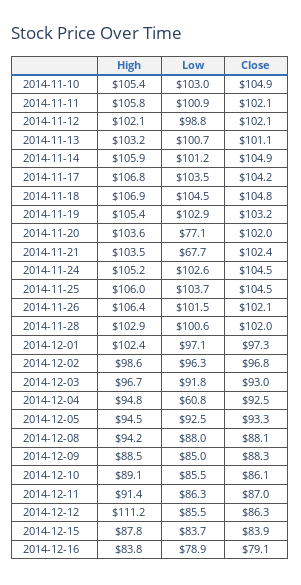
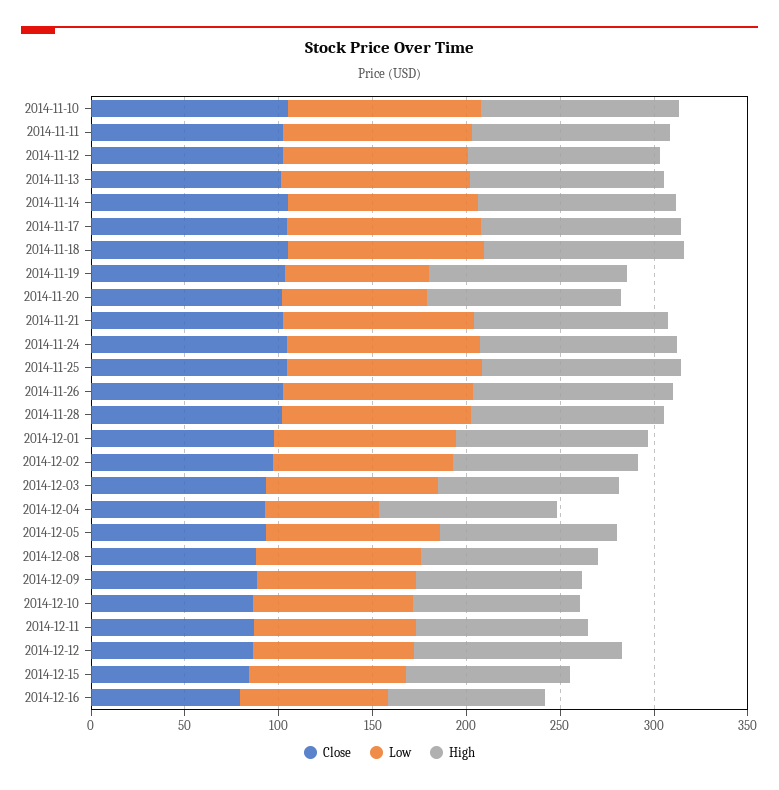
  {
    "High": {
      "2014-11-10": 105.4,
      "2014-11-11": 105.8,
      "2014-11-12": 102.1,
      "2014-11-13": 103.2,
      "2014-11-14": 105.9,
      "2014-11-17": 106.8,
      "2014-11-18": 106.9,
      "2014-11-19": 105.4,
      "2014-11-20": 103.6,
      "2014-11-21": 103.5,
      "2014-11-24": 105.2,
      "2014-11-25": 106,
      "2014-11-26": 106.4,
      "2014-11-28": 102.9,
      "2014-12-01": 102.4,
      "2014-12-02": 98.6,
      "2014-12-03": 96.7,
      "2014-12-04": 94.8,
      "2014-12-05": 94.5,
      "2014-12-08": 94.2,
      "2014-12-09": 88.5,
      "2014-12-10": 89.1,
      "2014-12-11": 91.4,
      "2014-12-12": 111.2,
      "2014-12-15": 87.8,
      "2014-12-16": 83.8
    },
    "Low": {
      "2014-11-10": 103,
      "2014-11-11": 100.9,
      "2014-11-12": 98.8,
      "2014-11-13": 100.7,
      "2014-11-14": 101.2,
      "2014-11-17": 103.5,
      "2014-11-18": 104.5,
-     "2014-11-19": 102.9,
+     "2014-11-19": 80,
      "2014-11-20": 77.1,
-     "2014-11-21": 67.7,
+     "2014-11-21": 100,
      "2014-11-24": 102.6,
      "2014-11-25": 103.7,
      "2014-11-26": 101.5,
      "2014-11-28": 100.6,
      "2014-12-01": 97.1,
      "2014-12-02": 96.3,
      "2014-12-03": 91.8,
      "2014-12-04": 60.8,
      "2014-12-05": 92.5,
      "2014-12-08": 88,
      "2014-12-09": 85,
      "2014-12-10": 85.5,
      "2014-12-11": 86.3,
      "2014-12-12": 85.5,
      "2014-12-15": 83.7,
      "2014-12-16": 78.9
    },
    "Close": {
      "2014-11-10": 104.9,
      "2014-11-11": 102.1,
      "2014-11-12": 102.1,
      "2014-11-13": 101.1,
      "2014-11-14": 104.9,
      "2014-11-17": 104.2,
      "2014-11-18": 104.8,
      "2014-11-19": 103.2,
      "2014-11-20": 102,
      "2014-11-21": 102.4,
      "2014-11-24": 104.5,
      "2014-11-25": 104.5,
      "2014-11-26": 102.1,
      "2014-11-28": 102,
      "2014-12-01": 97.3,
      "2014-12-02": 96.8,
      "2014-12-03": 93,
      "2014-12-04": 92.5,
      "2014-12-05": 93.3,
      "2014-12-08": 88.1,
      "2014-12-09": 88.3,
      "2014-12-10": 86.1,
      "2014-12-11": 87,
      "2014-12-12": 86.3,
      "2014-12-15": 83.9,
      "2014-12-16": 79.1
    }
  }

